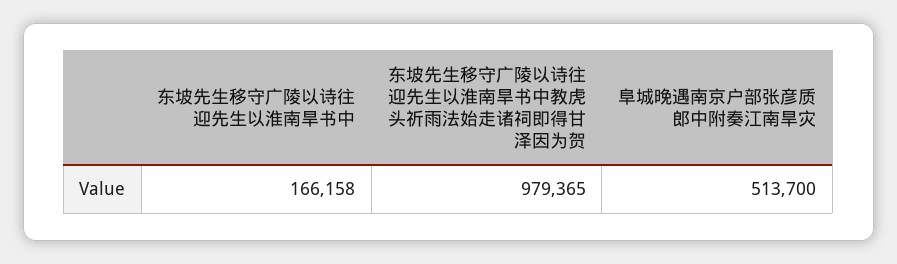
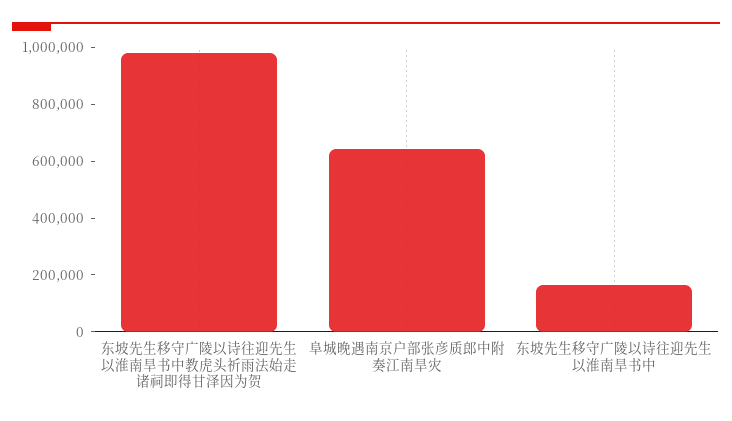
  {
    "东坡先生移守广陵以诗往迎先生以淮南旱书中": 166158,
    "东坡先生移守广陵以诗往迎先生以淮南旱书中教虎头祈雨法始走诸祠即得甘泽因为贺": 979365,
-   "阜城晚遇南京户部张彦质郎中附奏江南旱灾": 513700
+   "阜城晚遇南京户部张彦质郎中附奏江南旱灾": 650000
  }

